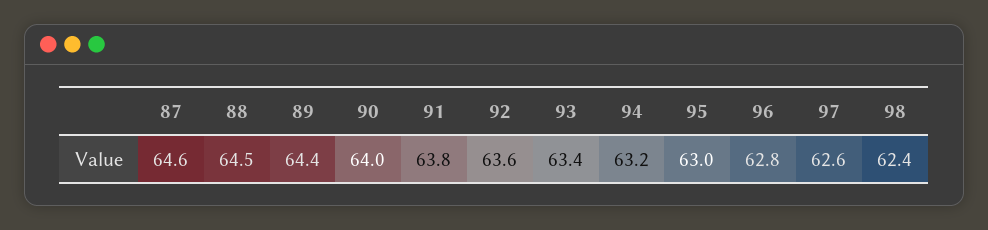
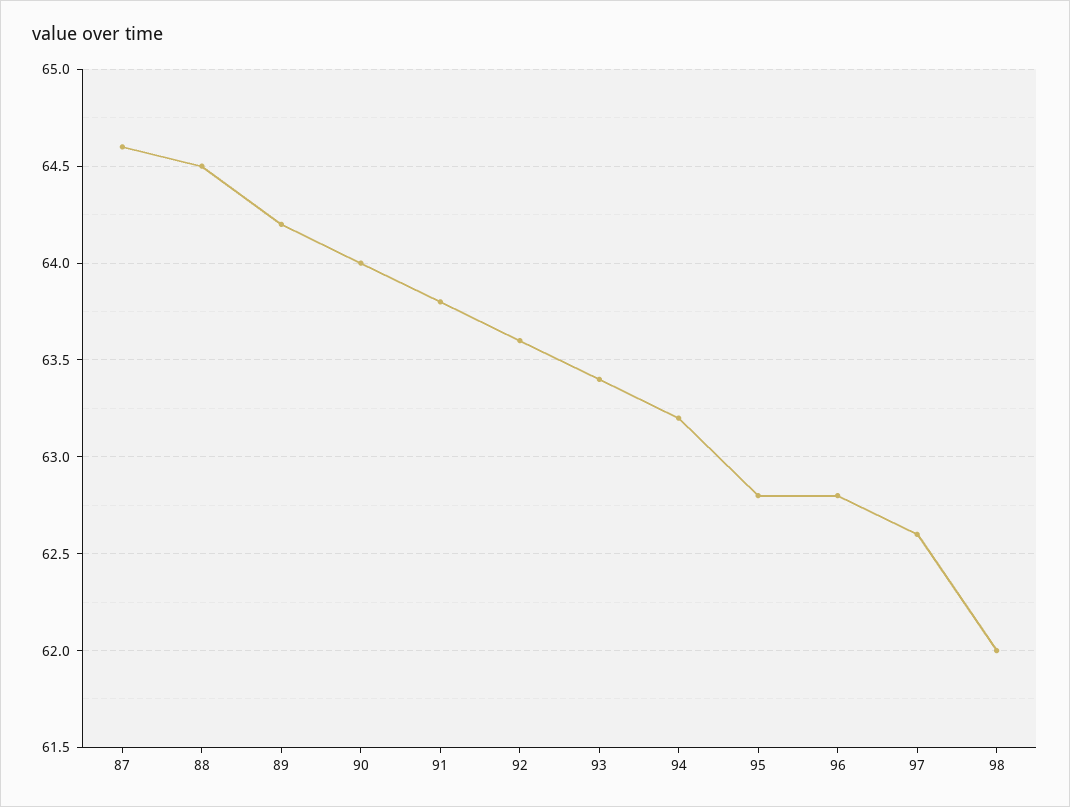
  {
    "87": 64.6,
    "88": 64.5,
-   "89": 64.4,
+   "89": 64.2,
    "90": 64,
    "91": 63.8,
    "92": 63.6,
    "93": 63.4,
    "94": 63.2,
-   "95": 63,
+   "95": 62.8,
    "96": 62.8,
    "97": 62.6,
-   "98": 62.4
+   "98": 62
  }

